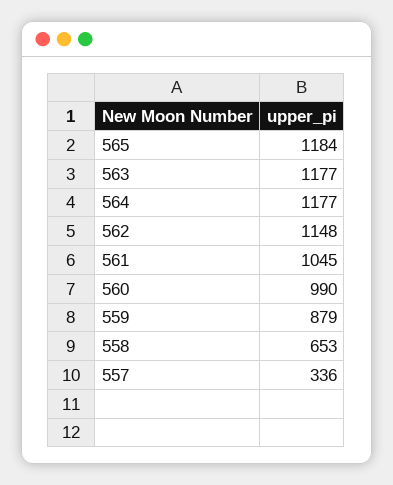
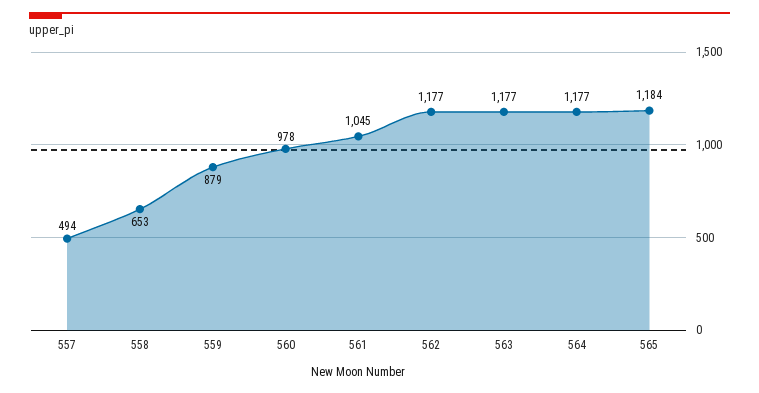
  {
    "565": 1184,
    "563": 1177,
    "564": 1177,
-   "562": 1148,
+   "562": 1177,
    "561": 1045,
-   "560": 990,
+   "560": 978,
    "559": 879,
    "558": 653,
-   "557": 336
+   "557": 494
  }

